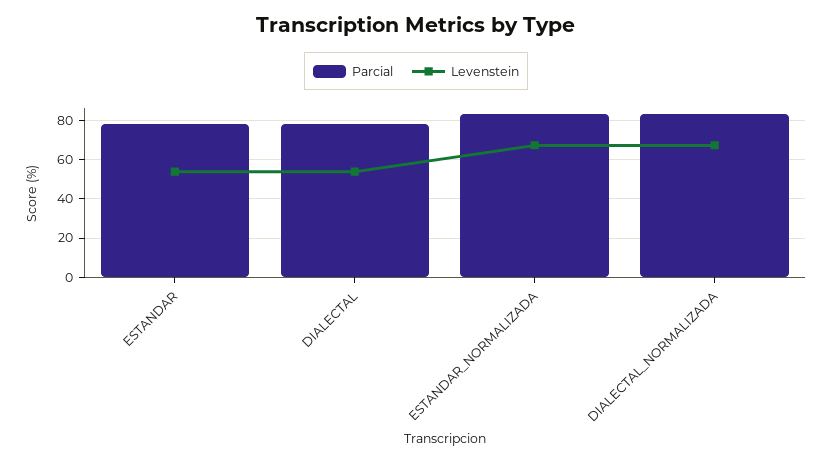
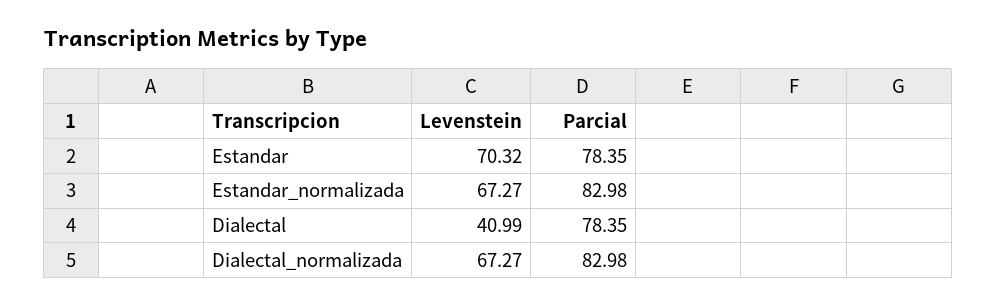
  {
    "Parcial": {
      "ESTANDAR": 78.35,
      "DIALECTAL": 78.35,
      "ESTANDAR_NORMALIZADA": 82.98,
      "DIALECTAL_NORMALIZADA": 82.98
    },
    "Levenstein": {
-     "ESTANDAR": 55,
+     "ESTANDAR": 70.32,
-     "DIALECTAL": 55,
+     "DIALECTAL": 40.99,
      "ESTANDAR_NORMALIZADA": 67.27,
      "DIALECTAL_NORMALIZADA": 67.27
    }
  }

